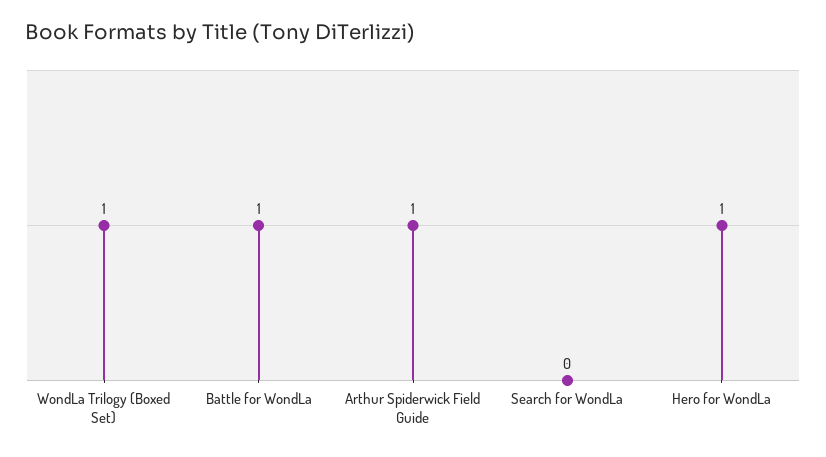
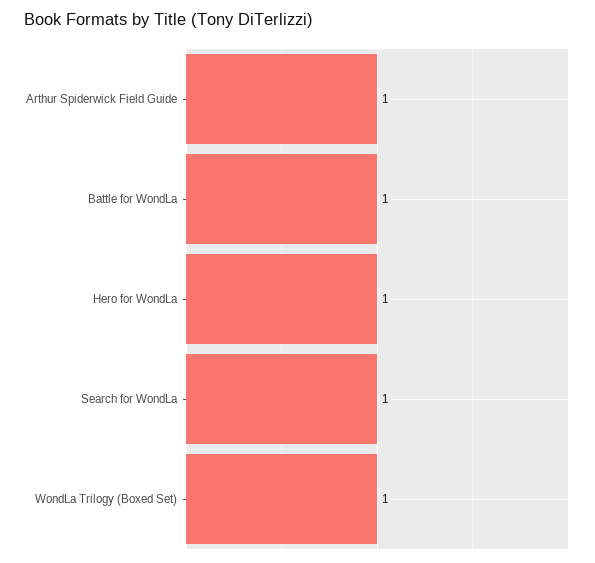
  {
    "WondLa Trilogy (Boxed Set)": 1,
    "Battle for WondLa": 1,
    "Arthur Spiderwick Field Guide": 1,
-   "Search for WondLa": 0,
+   "Search for WondLa": 1,
    "Hero for WondLa": 1
  }

